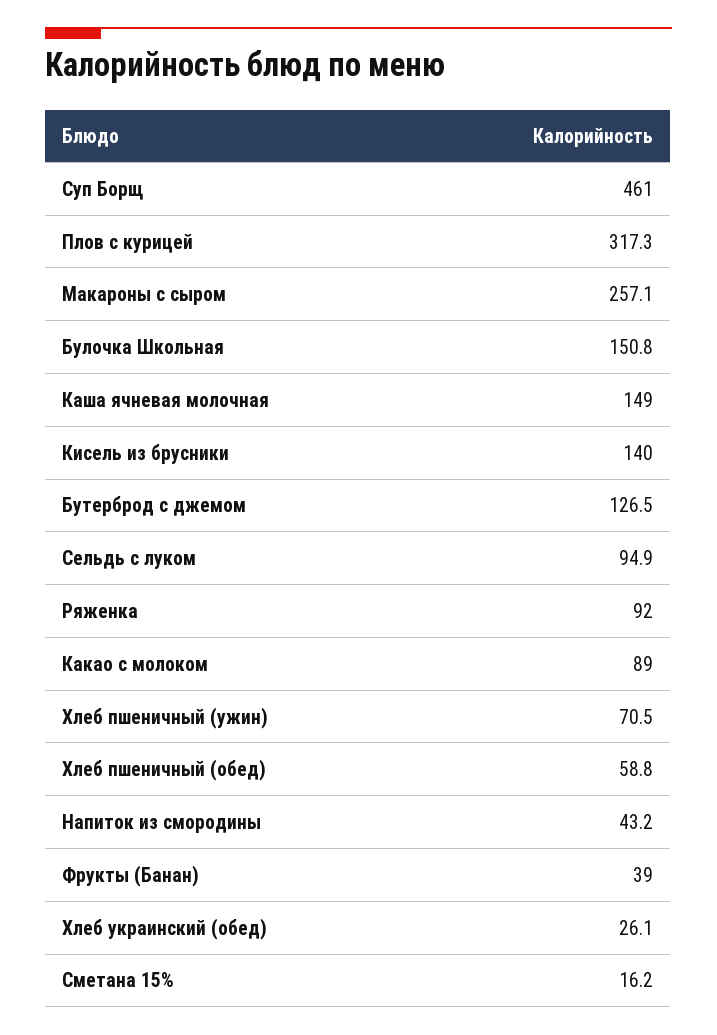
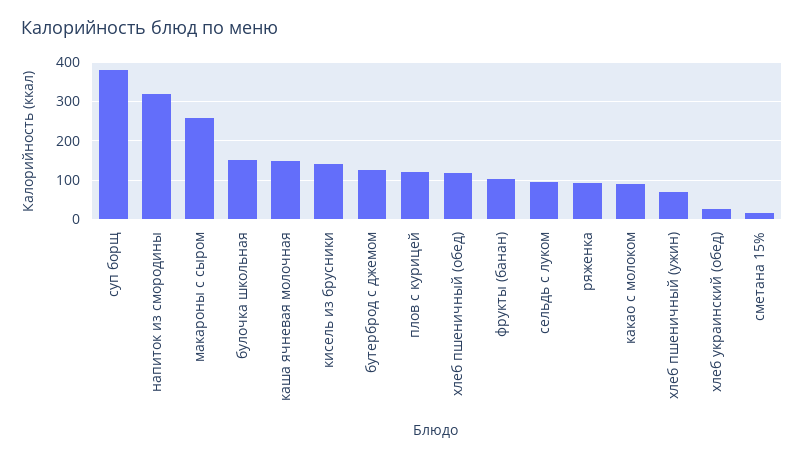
  {
-   "Суп Борщ": 461,
+   "Суп Борщ": 380,
-   "Плов с курицей": 317.3,
+   "Плов с курицей": 120,
    "Макароны с сыром": 257.1,
    "Булочка Школьная": 150.8,
    "Каша ячневая молочная": 149,
    "Кисель из брусники": 140,
    "Бутерброд с джемом": 126.5,
    "Сельдь с луком": 94.9,
    "Ряженка": 92,
    "Какао с молоком": 89,
    "Хлеб пшеничный (ужин)": 70.5,
-   "Хлеб пшеничный (обед)": 58.8,
+   "Хлеб пшеничный (обед)": 120,
-   "Напиток из смородины": 43.2,
+   "Напиток из смородины": 320,
-   "Фрукты (Банан)": 39,
+   "Фрукты (Банан)": 100,
    "Хлеб украинский (обед)": 26.1,
    "Сметана 15%": 16.2
  }

